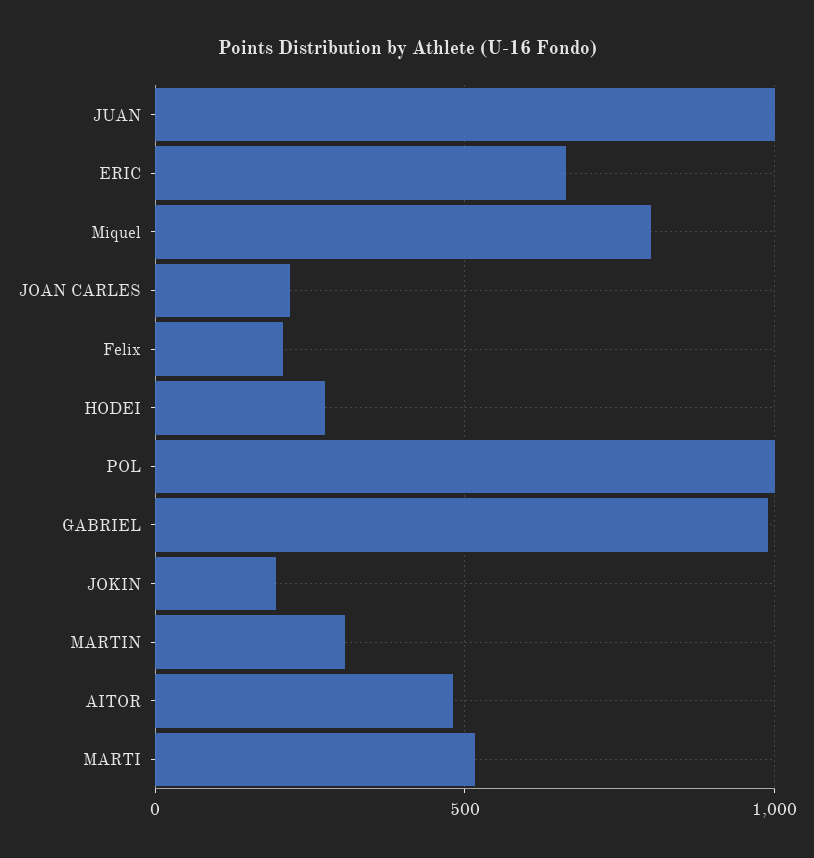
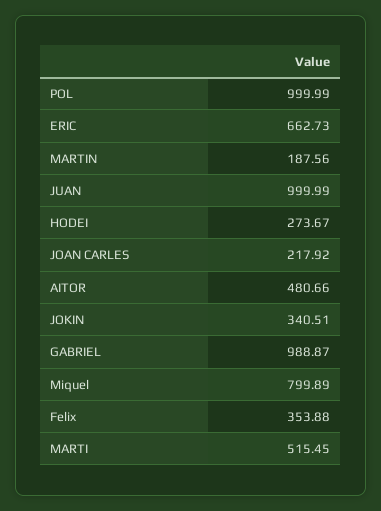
  {
    "JUAN": 999.99,
    "ERIC": 662.73,
    "Miquel": 799.89,
    "JOAN CARLES": 217.92,
-   "Felix": 200,
+   "Felix": 353.88,
    "HODEI": 273.67,
    "POL": 999.99,
    "GABRIEL": 988.87,
-   "JOKIN": 200,
+   "JOKIN": 340.51,
-   "MARTIN": 300,
+   "MARTIN": 187.56,
    "AITOR": 480.66,
    "MARTI": 515.45
  }

